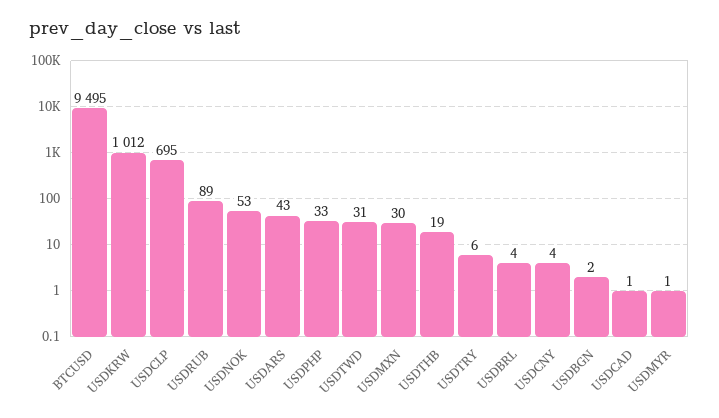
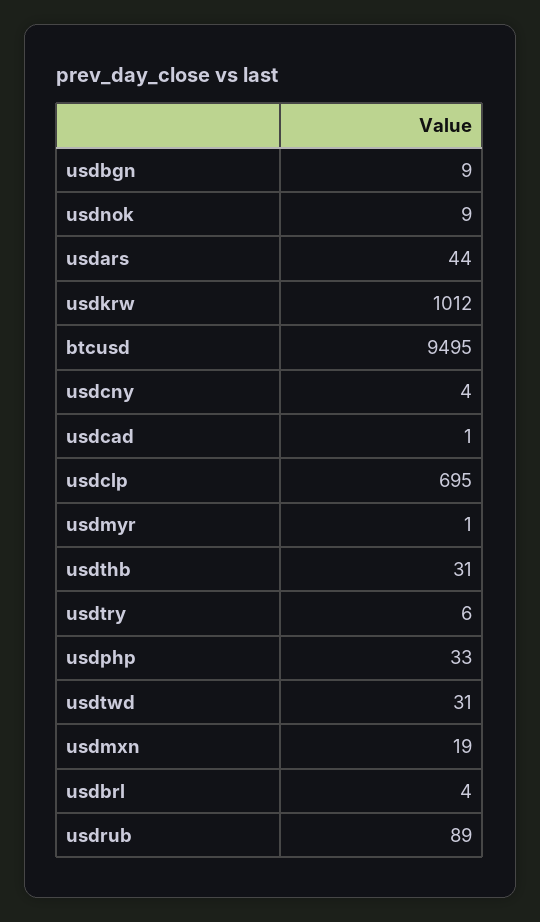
  {
    "BTCUSD": 9495,
    "USDKRW": 1012,
    "USDCLP": 695,
    "USDRUB": 89,
-   "USDNOK": 53,
+   "USDNOK": 9,
-   "USDARS": 43,
+   "USDARS": 44,
    "USDPHP": 33,
    "USDTWD": 31,
-   "USDMXN": 30,
+   "USDMXN": 19,
-   "USDTHB": 19,
+   "USDTHB": 31,
    "USDTRY": 6,
    "USDBRL": 4,
    "USDCNY": 4,
-   "USDBGN": 2,
+   "USDBGN": 9,
    "USDCAD": 1,
    "USDMYR": 1
  }

